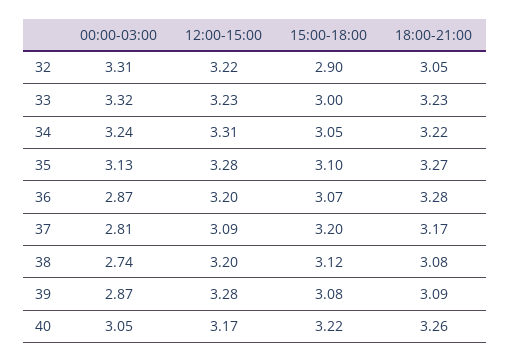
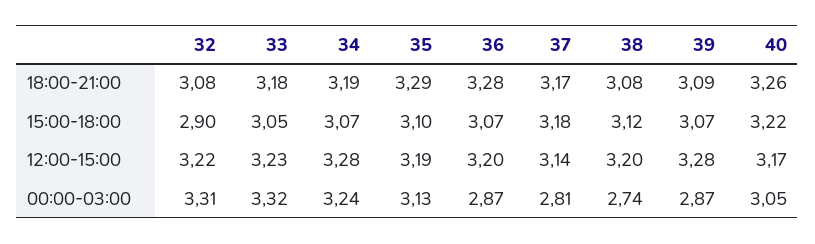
  {
    "00:00-03:00": {
      "32": 3.31,
      "33": 3.32,
      "34": 3.24,
      "35": 3.13,
      "36": 2.87,
      "37": 2.81,
      "38": 2.74,
      "39": 2.87,
      "40": 3.05
    },
    "12:00-15:00": {
      "32": 3.22,
      "33": 3.23,
-     "34": 3.31,
+     "34": 3.28,
-     "35": 3.28,
+     "35": 3.19,
      "36": 3.2,
-     "37": 3.09,
+     "37": 3.14,
      "38": 3.2,
      "39": 3.28,
      "40": 3.17
    },
    "15:00-18:00": {
      "32": 2.9,
-     "33": 3,
+     "33": 3.05,
-     "34": 3.05,
+     "34": 3.07,
      "35": 3.1,
      "36": 3.07,
-     "37": 3.2,
+     "37": 3.18,
      "38": 3.12,
-     "39": 3.08,
+     "39": 3.07,
      "40": 3.22
    },
    "18:00-21:00": {
-     "32": 3.05,
+     "32": 3.08,
-     "33": 3.23,
+     "33": 3.18,
-     "34": 3.22,
+     "34": 3.19,
-     "35": 3.27,
+     "35": 3.29,
      "36": 3.28,
      "37": 3.17,
      "38": 3.08,
      "39": 3.09,
      "40": 3.26
    }
  }

